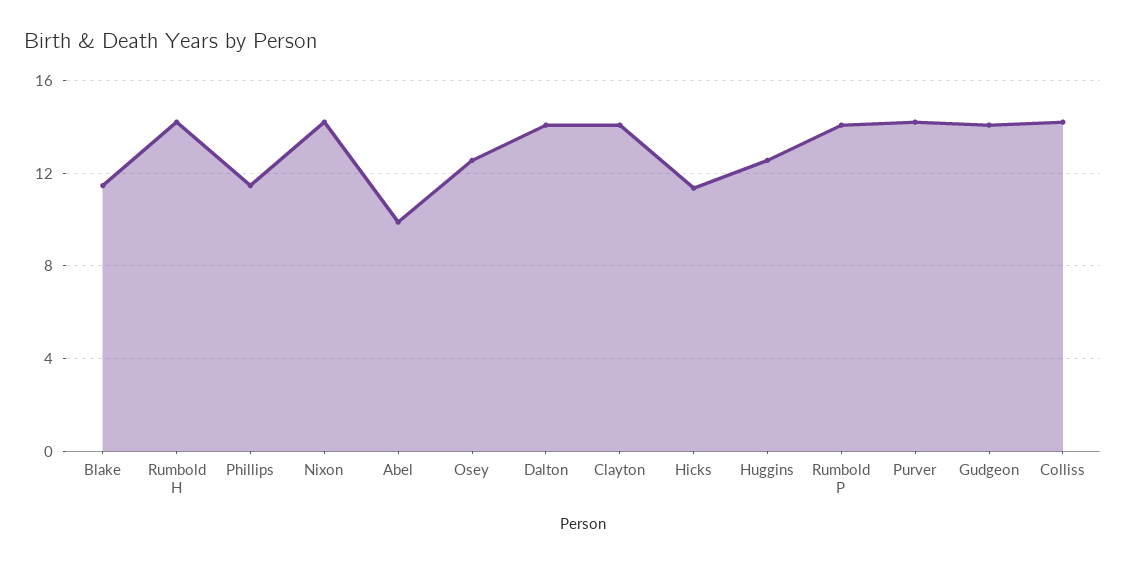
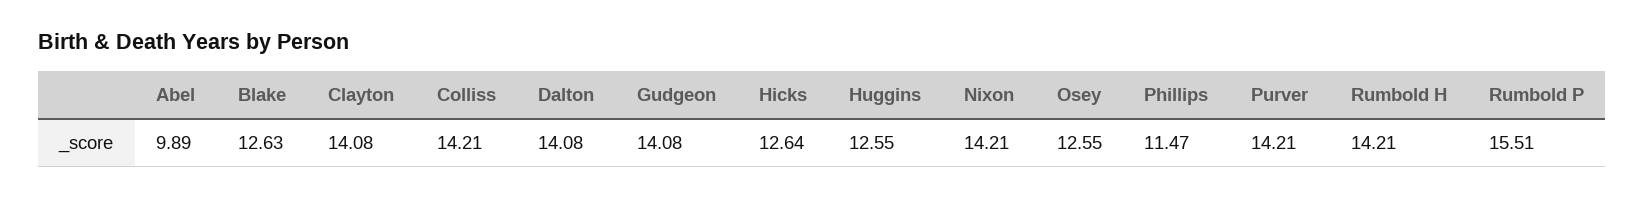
  {
-   "Blake": 11.5,
+   "Blake": 12.63,
    "Rumbold H": 14.21,
    "Phillips": 11.47,
    "Nixon": 14.21,
    "Abel": 9.89,
    "Osey": 12.55,
    "Dalton": 14.08,
    "Clayton": 14.08,
-   "Hicks": 11.5,
+   "Hicks": 12.64,
    "Huggins": 12.55,
-   "Rumbold P": 14,
+   "Rumbold P": 15.51,
    "Purver": 14.21,
    "Gudgeon": 14.08,
    "Colliss": 14.21
  }

